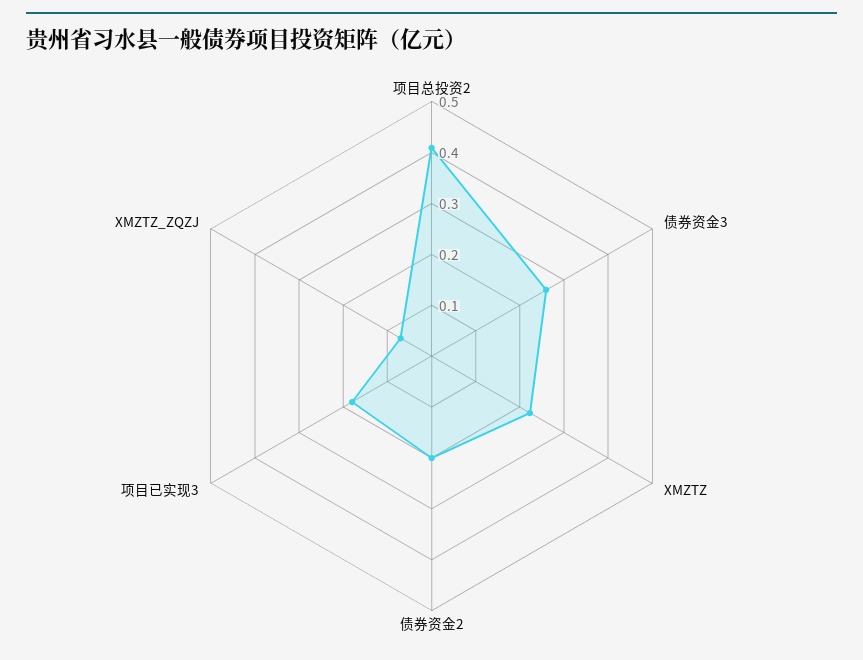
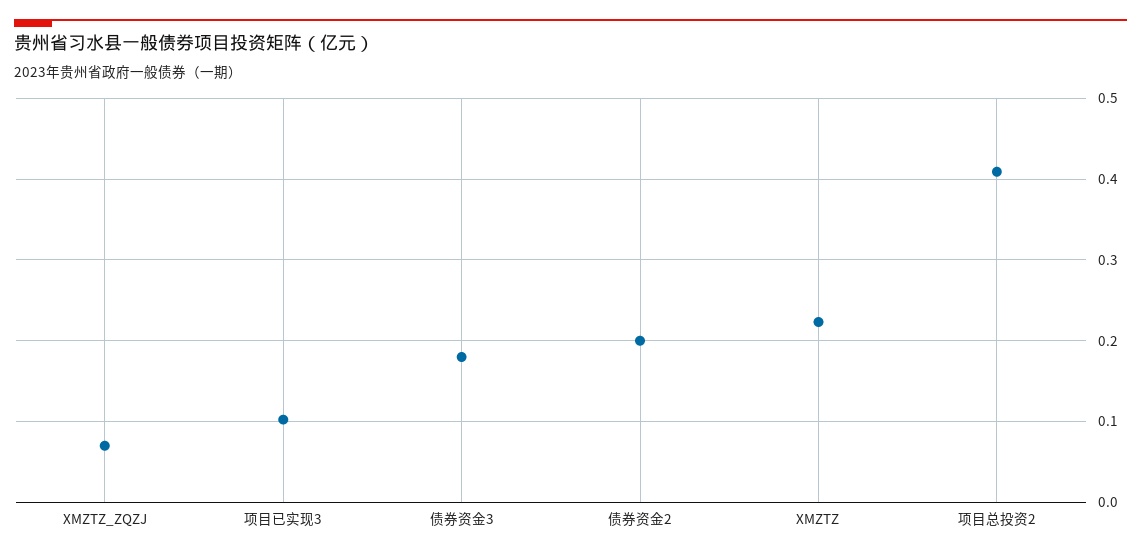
  {
    "项目总投资2": 0.41,
-   "债券资金3": 0.26,
+   "债券资金3": 0.18,
    "XMZTZ": 0.22,
    "债券资金2": 0.2,
-   "项目已实现3": 0.18,
+   "项目已实现3": 0.1,
    "XMZTZ_ZQZJ": 0.07
  }

